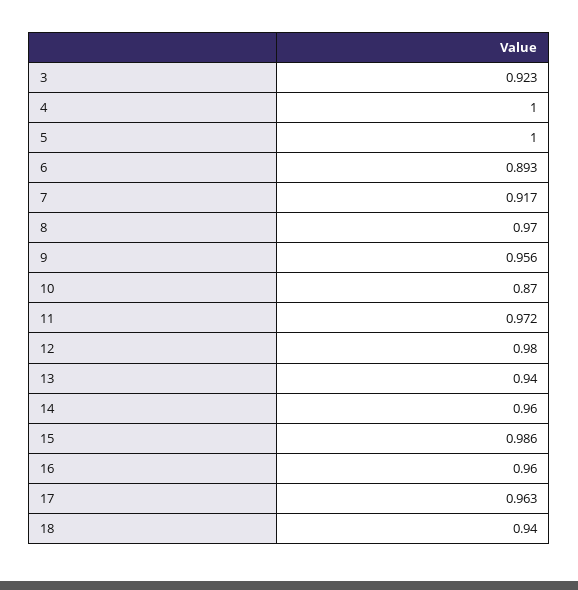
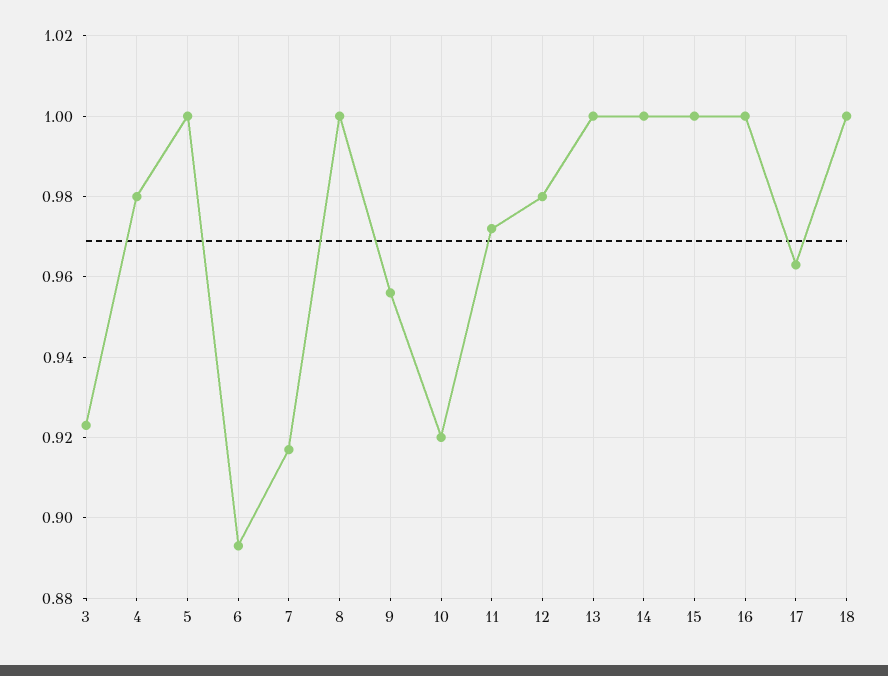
  {
    "3": 0.923,
-   "4": 1,
+   "4": 0.98,
    "5": 1,
    "6": 0.893,
    "7": 0.917,
-   "8": 0.97,
+   "8": 1,
    "9": 0.956,
-   "10": 0.87,
+   "10": 0.92,
    "11": 0.972,
    "12": 0.98,
-   "13": 0.94,
+   "13": 1,
-   "14": 0.96,
+   "14": 1,
-   "15": 0.986,
+   "15": 1,
-   "16": 0.96,
+   "16": 1,
    "17": 0.963,
-   "18": 0.94
+   "18": 1
  }

